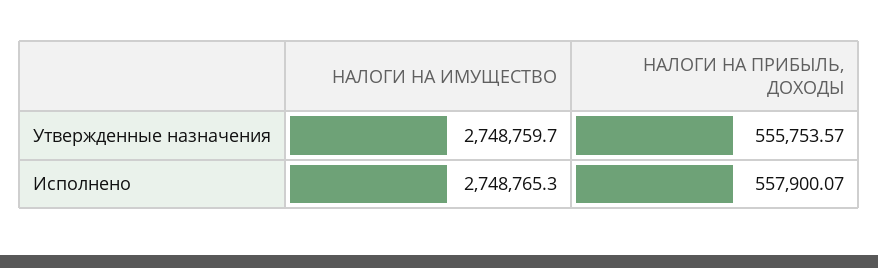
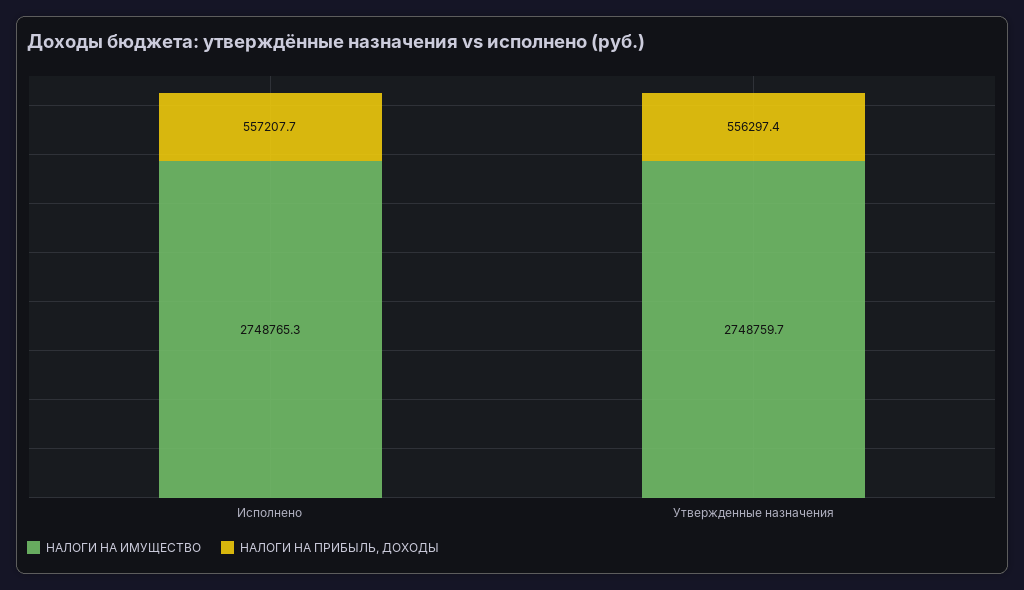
  {
    "НАЛОГИ НА ИМУЩЕСТВО": {
      "Утвержденные назначения": 2748759.7,
      "Исполнено": 2748765.3
    },
    "НАЛОГИ НА ПРИБЫЛЬ, ДОХОДЫ": {
-     "Утвержденные назначения": 555753.57,
+     "Утвержденные назначения": 556297.4,
-     "Исполнено": 557900.07
+     "Исполнено": 557207.7
    }
  }

